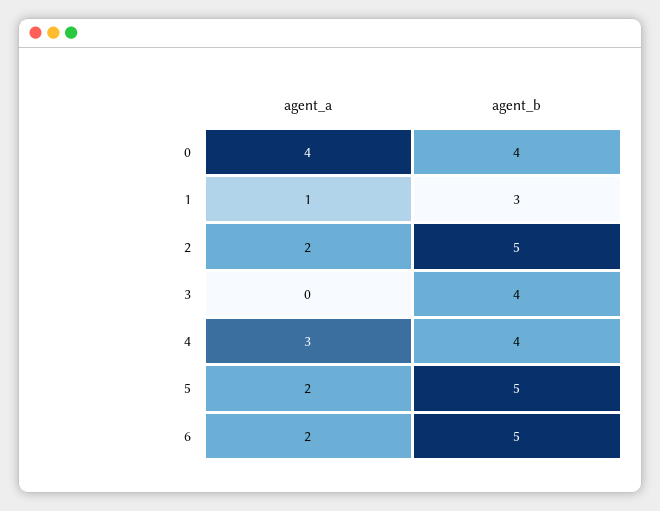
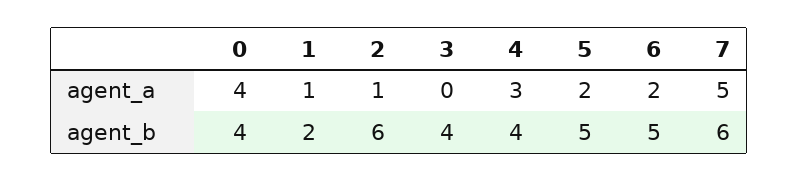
  {
    "agent_a": {
      "0": 4,
      "1": 1,
-     "2": 2,
+     "2": 1,
      "3": 0,
      "4": 3,
      "5": 2,
-     "6": 2
+     "6": 2,
+     "7": 5
    },
    "agent_b": {
      "0": 4,
-     "1": 3,
+     "1": 2,
-     "2": 5,
+     "2": 6,
      "3": 4,
      "4": 4,
      "5": 5,
-     "6": 5
+     "6": 5,
+     "7": 6
    }
  }

